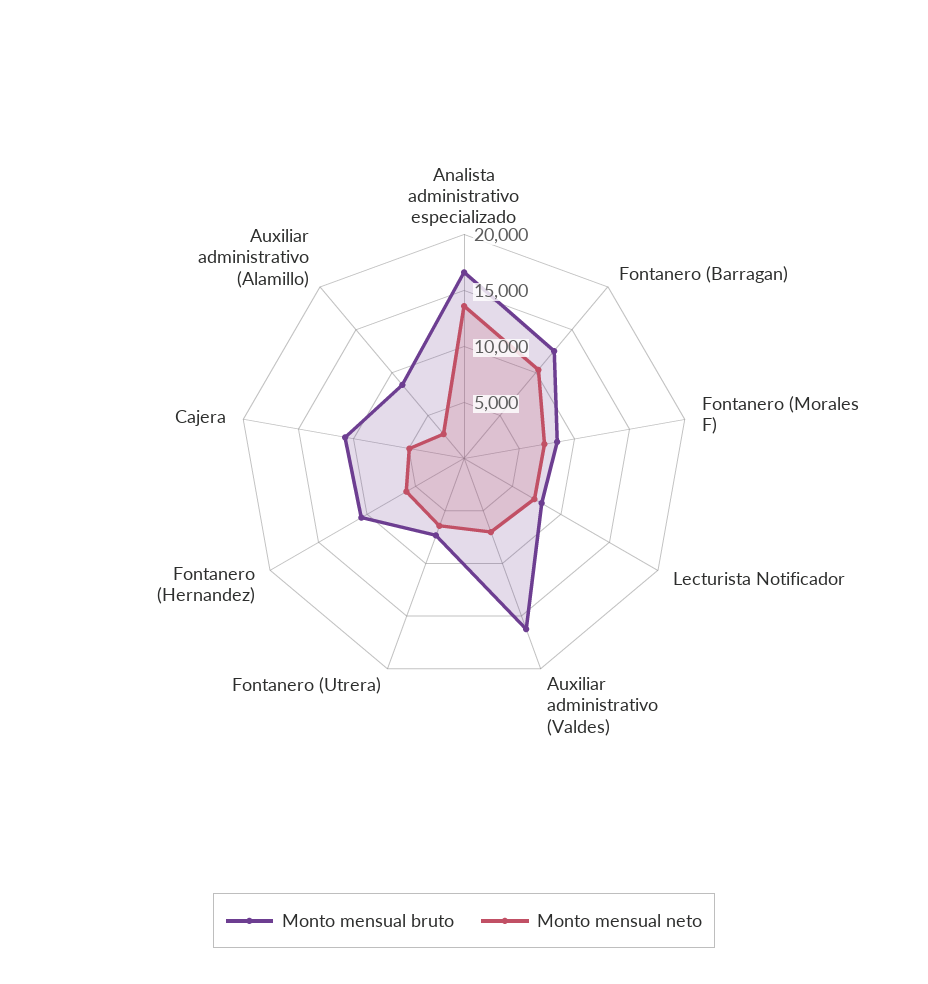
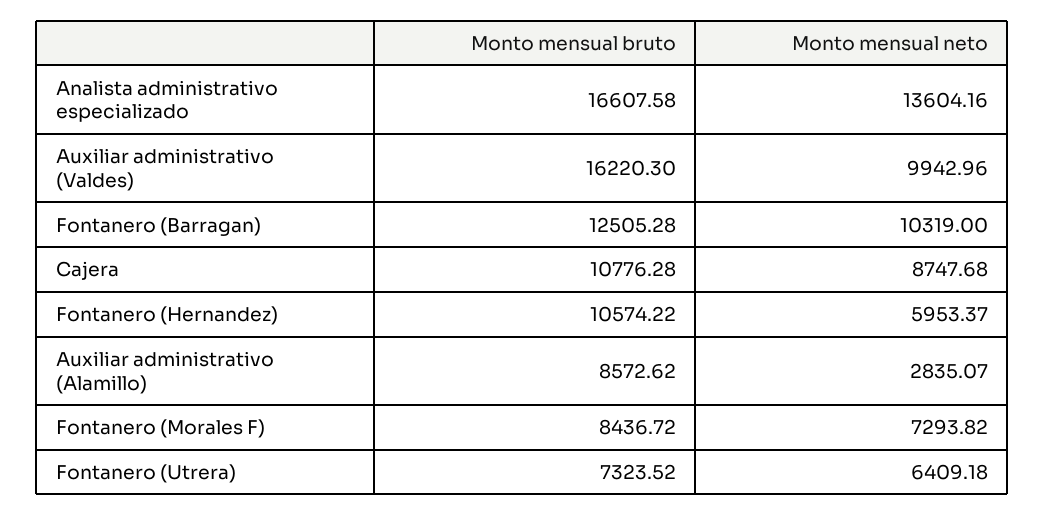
  {
    "Monto mensual bruto": {
      "Analista administrativo especializado": 16607.58,
      "Fontanero (Barragan)": 12505.28,
      "Fontanero (Morales F)": 8436.72,
-     "Lecturista Notificador": 8000,
      "Auxiliar administrativo (Valdes)": 16220.3,
      "Fontanero (Utrera)": 7323.52,
      "Fontanero (Hernandez)": 10574.22,
      "Cajera": 10776.28,
      "Auxiliar administrativo (Alamillo)": 8572.62
    },
    "Monto mensual neto": {
      "Analista administrativo especializado": 13604.16,
      "Fontanero (Barragan)": 10319,
      "Fontanero (Morales F)": 7293.82,
-     "Lecturista Notificador": 7000,
-     "Auxiliar administrativo (Valdes)": 7000,
+     "Auxiliar administrativo (Valdes)": 9942.96,
      "Fontanero (Utrera)": 6409.18,
      "Fontanero (Hernandez)": 5953.37,
-     "Cajera": 5000,
+     "Cajera": 8747.68,
      "Auxiliar administrativo (Alamillo)": 2835.07
    }
  }

